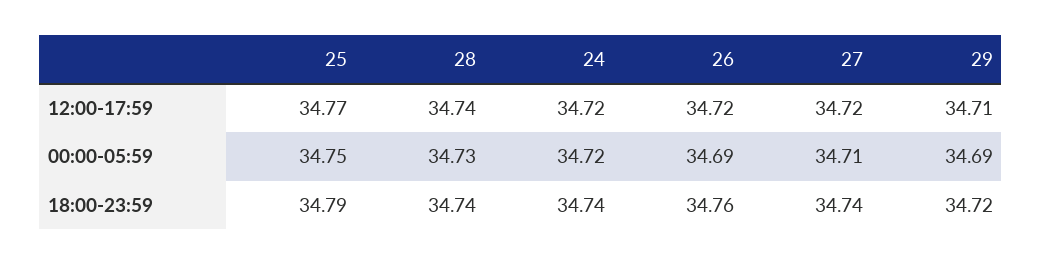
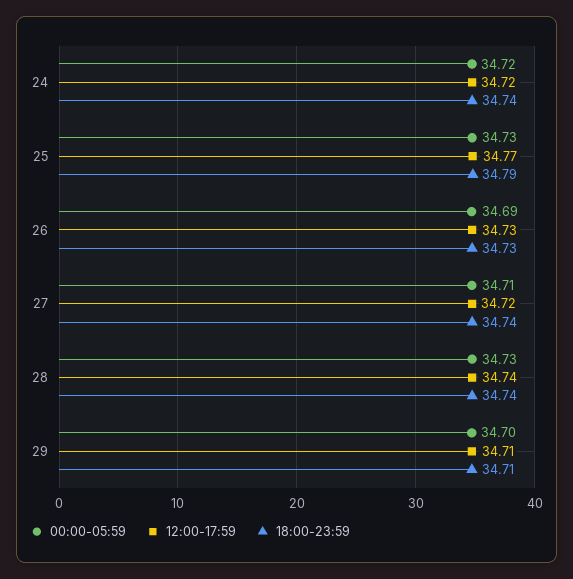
  {
    "12:00-17:59": {
      "25": 34.77,
      "28": 34.74,
      "24": 34.72,
-     "26": 34.72,
+     "26": 34.73,
      "27": 34.72,
      "29": 34.71
    },
    "00:00-05:59": {
-     "25": 34.75,
+     "25": 34.73,
      "28": 34.73,
      "24": 34.72,
      "26": 34.69,
      "27": 34.71,
-     "29": 34.69
+     "29": 34.7
    },
    "18:00-23:59": {
      "25": 34.79,
      "28": 34.74,
      "24": 34.74,
-     "26": 34.76,
+     "26": 34.73,
      "27": 34.74,
-     "29": 34.72
+     "29": 34.71
    }
  }

